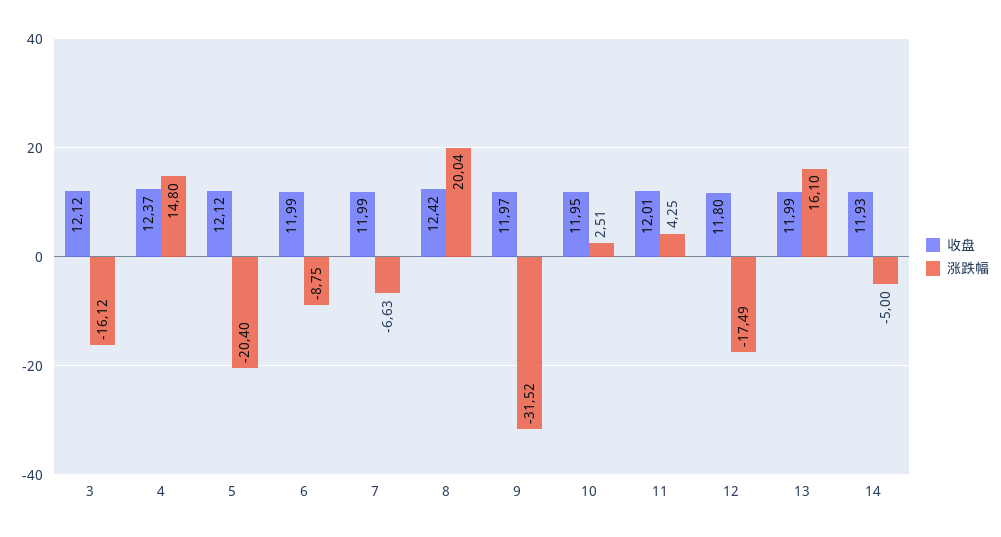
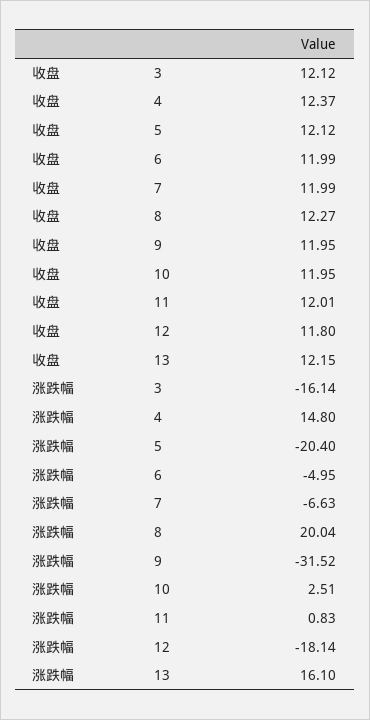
  {
    "收盘": {
      "3": 12.12,
      "4": 12.37,
      "5": 12.12,
      "6": 11.99,
      "7": 11.99,
-     "8": 12.42,
+     "8": 12.27,
-     "9": 11.97,
+     "9": 11.95,
      "10": 11.95,
      "11": 12.01,
      "12": 11.8,
-     "13": 11.99,
+     "13": 12.15
-     "14": 11.93
    },
    "涨跌幅": {
-     "3": -16.12,
+     "3": -16.14,
      "4": 14.8,
      "5": -20.4,
-     "6": -8.75,
+     "6": -4.95,
      "7": -6.63,
      "8": 20.04,
      "9": -31.52,
      "10": 2.51,
-     "11": 4.25,
+     "11": 0.83,
-     "12": -17.49,
+     "12": -18.14,
-     "13": 16.1,
+     "13": 16.1
-     "14": -5
    }
  }

